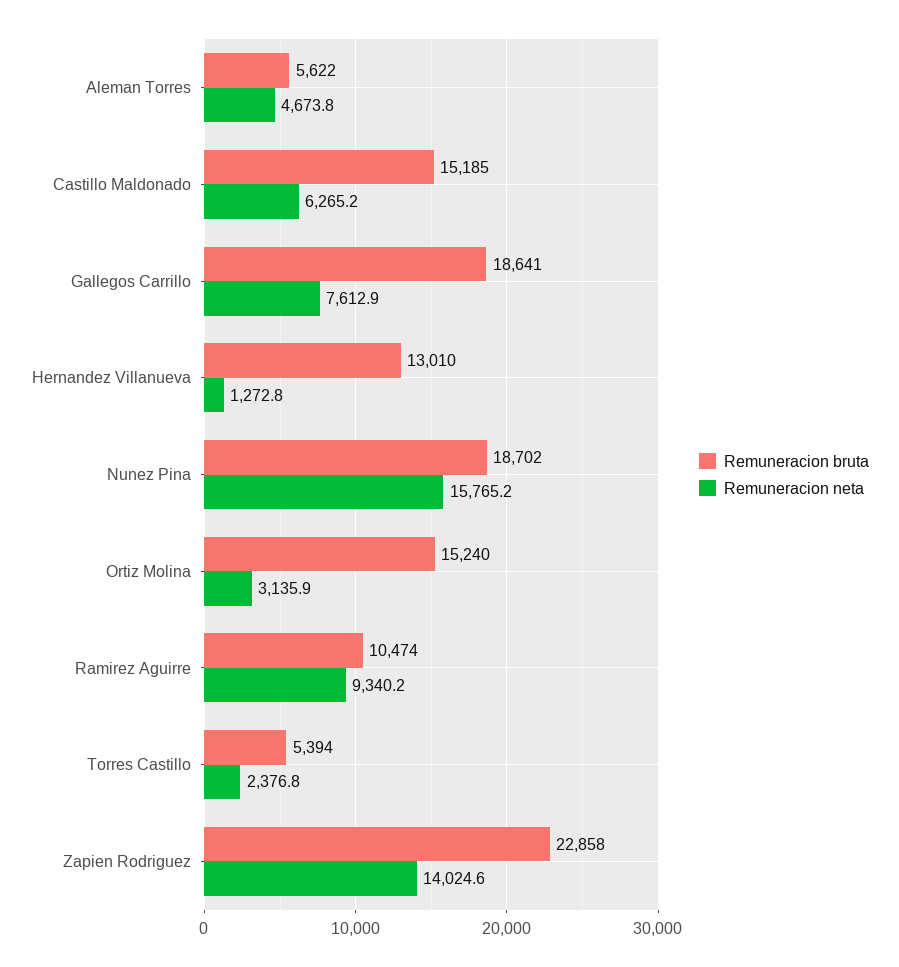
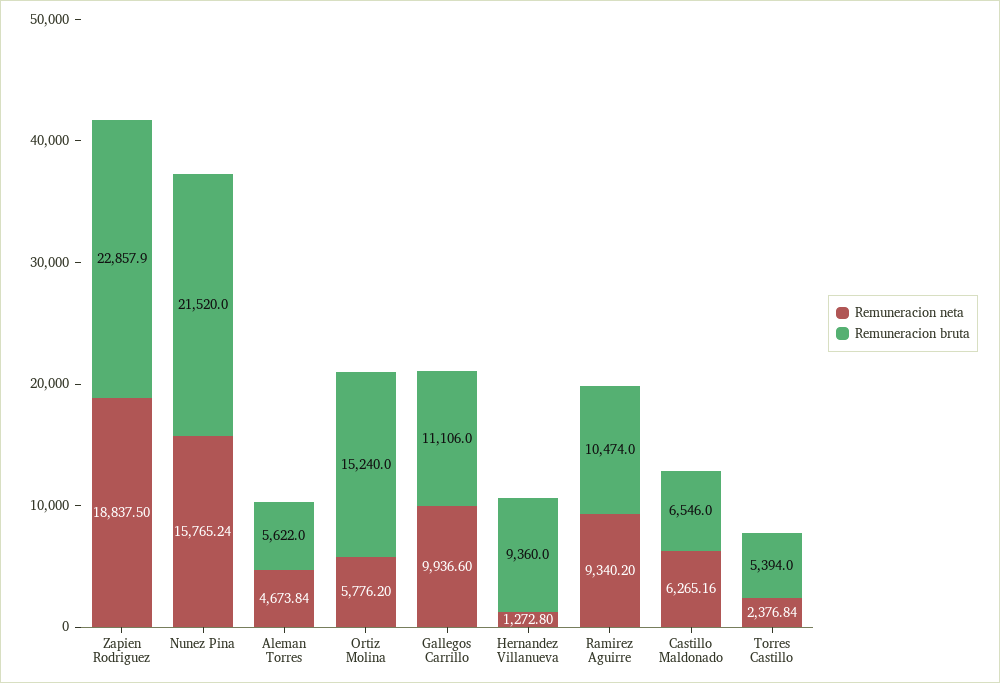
  {
    "Remuneracion bruta": {
      "Aleman Torres": 5622,
-     "Castillo Maldonado": 15185,
+     "Castillo Maldonado": 6546,
-     "Gallegos Carrillo": 18641,
+     "Gallegos Carrillo": 11106,
-     "Hernandez Villanueva": 13010,
+     "Hernandez Villanueva": 9360,
-     "Nunez Pina": 18702,
+     "Nunez Pina": 21520,
      "Ortiz Molina": 15240,
      "Ramirez Aguirre": 10474,
      "Torres Castillo": 5394,
      "Zapien Rodriguez": 22857.9
    },
    "Remuneracion neta": {
      "Aleman Torres": 4673.84,
      "Castillo Maldonado": 6265.16,
-     "Gallegos Carrillo": 7612.9,
+     "Gallegos Carrillo": 9936.6,
      "Hernandez Villanueva": 1272.8,
      "Nunez Pina": 15765.24,
-     "Ortiz Molina": 3135.9,
+     "Ortiz Molina": 5776.2,
      "Ramirez Aguirre": 9340.2,
      "Torres Castillo": 2376.84,
-     "Zapien Rodriguez": 14024.6
+     "Zapien Rodriguez": 18837.5
    }
  }

